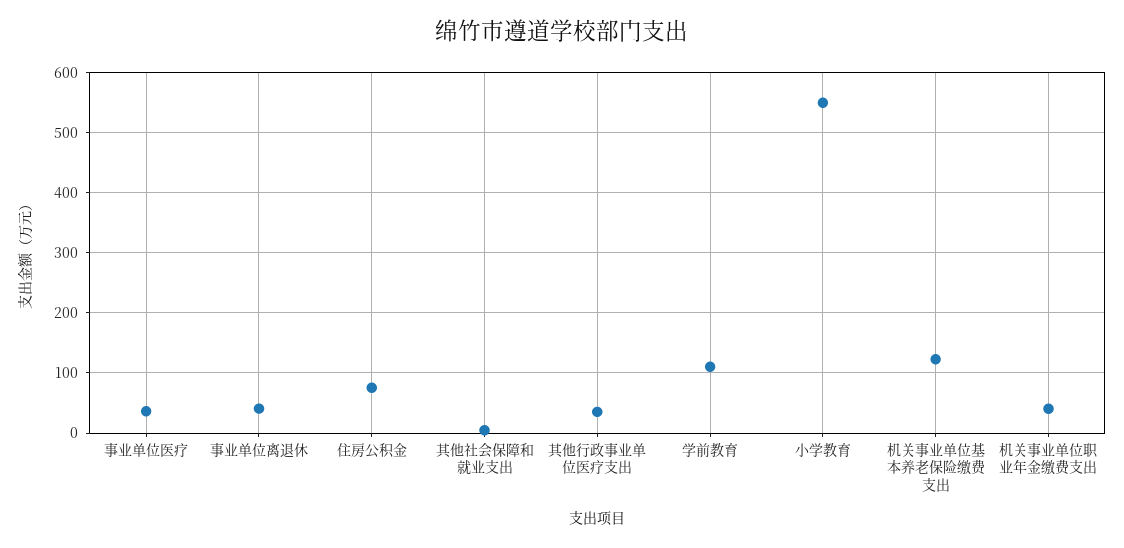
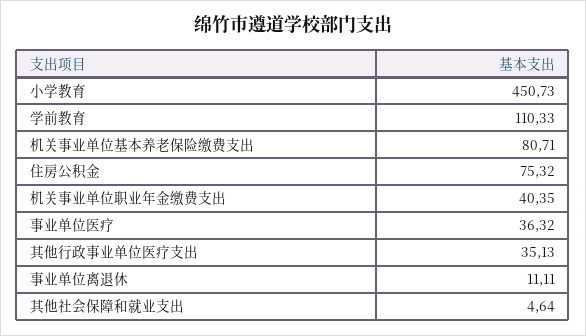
  {
    "事业单位医疗": 36.32,
-   "事业单位离退休": 40,
+   "事业单位离退休": 11.11,
    "住房公积金": 75.32,
    "其他社会保障和就业支出": 4.64,
    "其他行政事业单位医疗支出": 35.13,
    "学前教育": 110.33,
-   "小学教育": 550,
+   "小学教育": 450.73,
-   "机关事业单位基本养老保险缴费支出": 120,
+   "机关事业单位基本养老保险缴费支出": 80.71,
    "机关事业单位职业年金缴费支出": 40.35
  }

